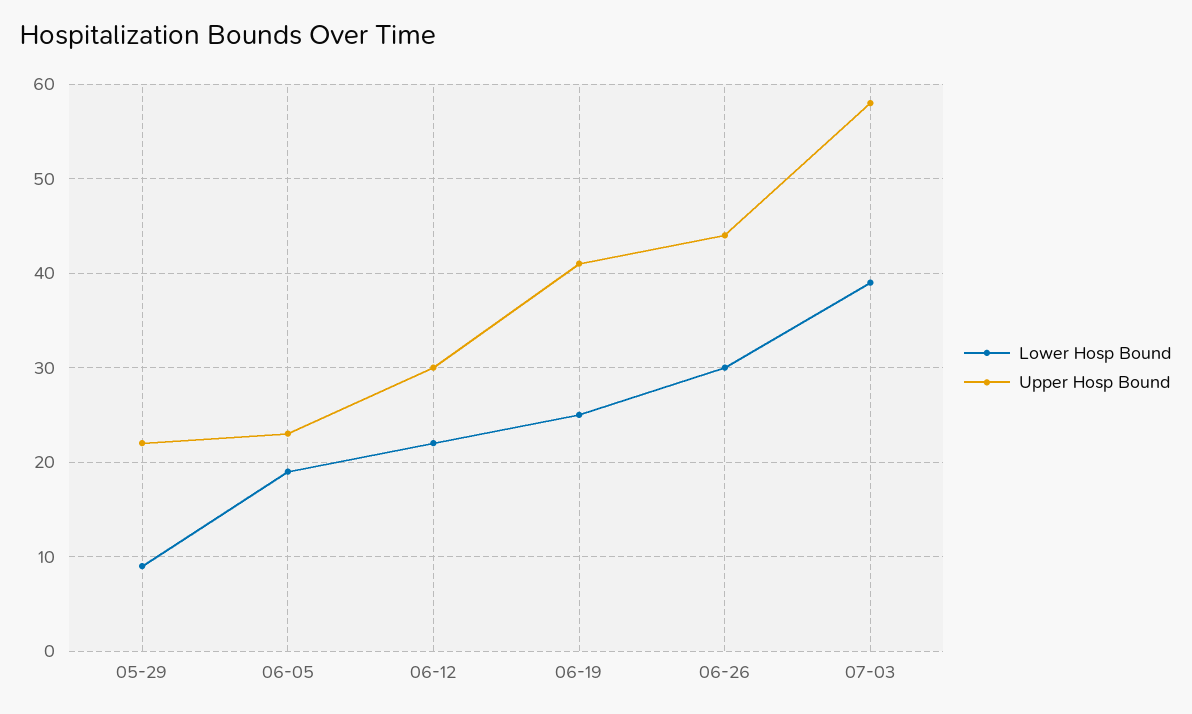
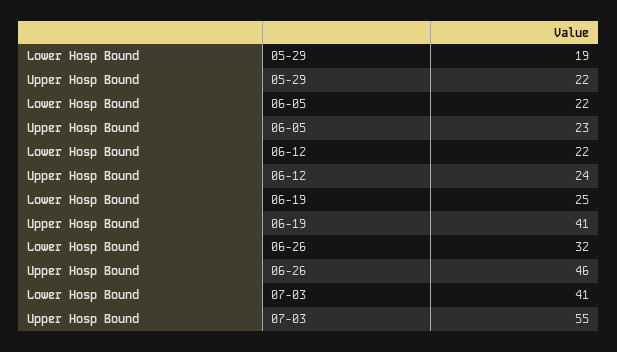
  {
    "Lower Hosp Bound": {
-     "05-29": 9,
+     "05-29": 19,
-     "06-05": 19,
+     "06-05": 22,
      "06-12": 22,
      "06-19": 25,
-     "06-26": 30,
+     "06-26": 32,
-     "07-03": 39
+     "07-03": 41
    },
    "Upper Hosp Bound": {
      "05-29": 22,
      "06-05": 23,
-     "06-12": 30,
+     "06-12": 24,
      "06-19": 41,
-     "06-26": 44,
+     "06-26": 46,
-     "07-03": 58
+     "07-03": 55
    }
  }

